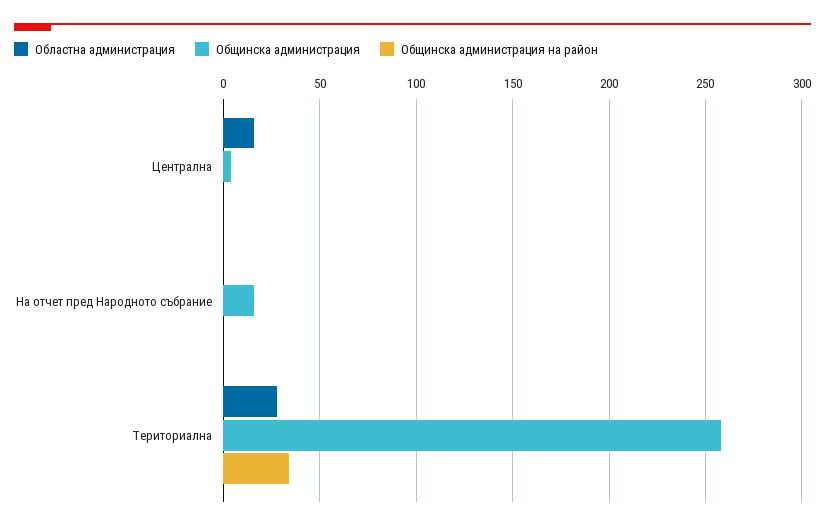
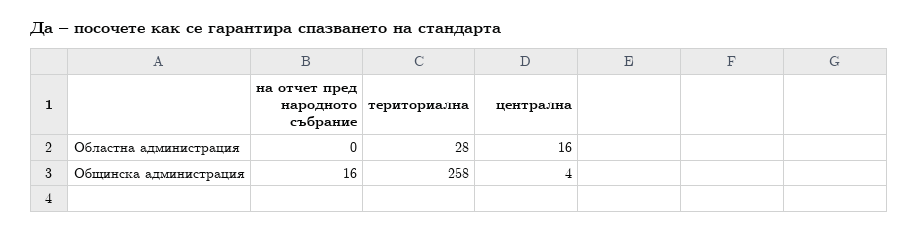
  {
    "Областна администрация": {
      "Централна": 16,
      "На отчет пред Народното събрание": 0,
      "Териториална": 28
    },
    "Общинска администрация": {
      "Централна": 4,
      "На отчет пред Народното събрание": 16,
      "Териториална": 258
-   },
+   }
-   "Общинска администрация на район": {
-     "Централна": 0,
-     "На отчет пред Народното събрание": 0,
-     "Териториална": 35
-   }
  }

